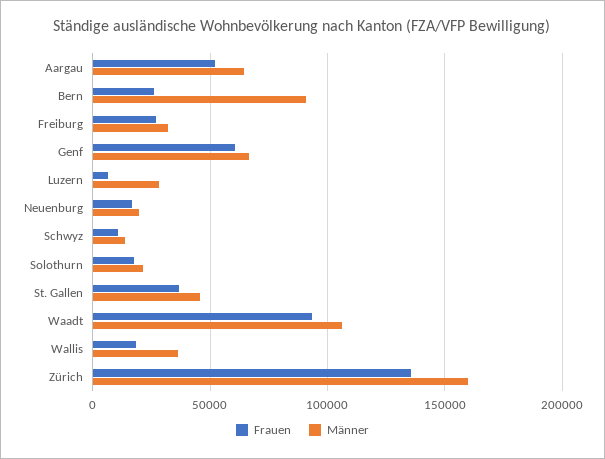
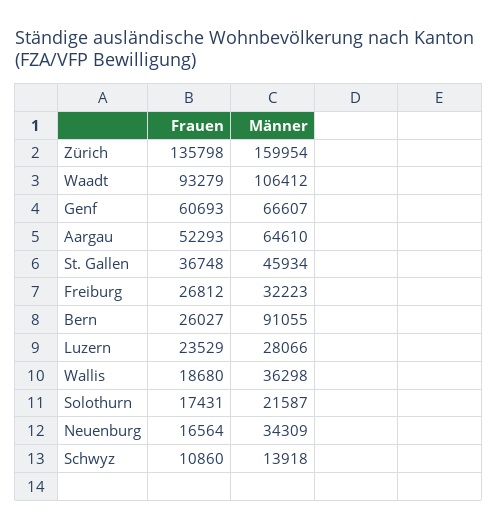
  {
    "Frauen": {
      "Aargau": 52293,
      "Bern": 26027,
      "Freiburg": 26812,
      "Genf": 60693,
-     "Luzern": 5000,
+     "Luzern": 23529,
      "Neuenburg": 16564,
      "Schwyz": 10860,
      "Solothurn": 17431,
      "St. Gallen": 36748,
      "Waadt": 93279,
      "Wallis": 18680,
      "Zürich": 135798
    },
    "Männer": {
      "Aargau": 64610,
      "Bern": 91055,
      "Freiburg": 32223,
      "Genf": 66607,
      "Luzern": 28066,
-     "Neuenburg": 20000,
+     "Neuenburg": 34309,
      "Schwyz": 13918,
      "Solothurn": 21587,
      "St. Gallen": 45934,
      "Waadt": 106412,
      "Wallis": 36298,
      "Zürich": 159954
    }
  }

